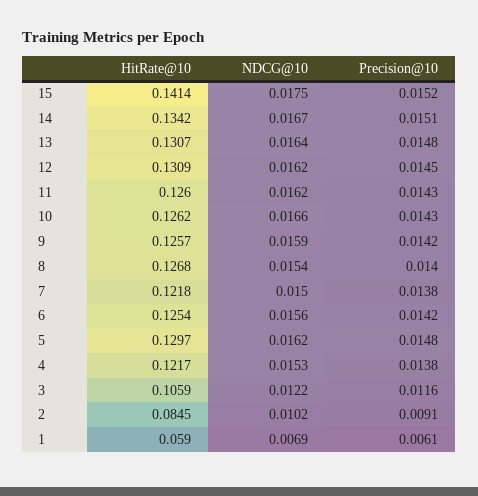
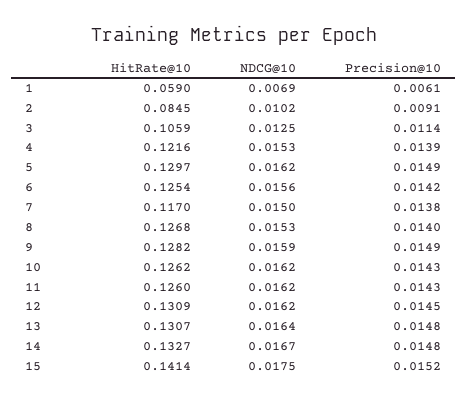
  {
    "HitRate@10": {
      "15": 0.1414,
-     "14": 0.1342,
+     "14": 0.1327,
      "13": 0.1307,
      "12": 0.1309,
      "11": 0.126,
      "10": 0.1262,
-     "9": 0.1257,
+     "9": 0.1282,
      "8": 0.1268,
-     "7": 0.1218,
+     "7": 0.117,
      "6": 0.1254,
      "5": 0.1297,
-     "4": 0.1217,
+     "4": 0.1216,
      "3": 0.1059,
      "2": 0.0845,
      "1": 0.059
    },
    "NDCG@10": {
      "15": 0.0175,
      "14": 0.0167,
      "13": 0.0164,
      "12": 0.0162,
      "11": 0.0162,
-     "10": 0.0166,
+     "10": 0.0162,
      "9": 0.0159,
-     "8": 0.0154,
+     "8": 0.0153,
      "7": 0.015,
      "6": 0.0156,
      "5": 0.0162,
      "4": 0.0153,
-     "3": 0.0122,
+     "3": 0.0125,
      "2": 0.0102,
      "1": 0.0069
    },
    "Precision@10": {
      "15": 0.0152,
-     "14": 0.0151,
+     "14": 0.0148,
      "13": 0.0148,
      "12": 0.0145,
      "11": 0.0143,
      "10": 0.0143,
-     "9": 0.0142,
+     "9": 0.0149,
      "8": 0.014,
      "7": 0.0138,
      "6": 0.0142,
-     "5": 0.0148,
+     "5": 0.0149,
-     "4": 0.0138,
+     "4": 0.0139,
-     "3": 0.0116,
+     "3": 0.0114,
      "2": 0.0091,
      "1": 0.0061
    }
  }

